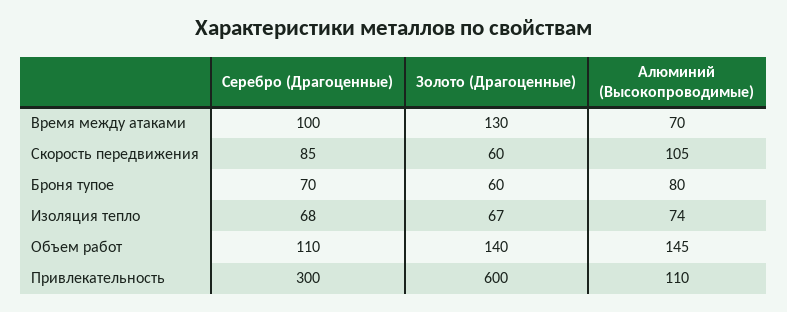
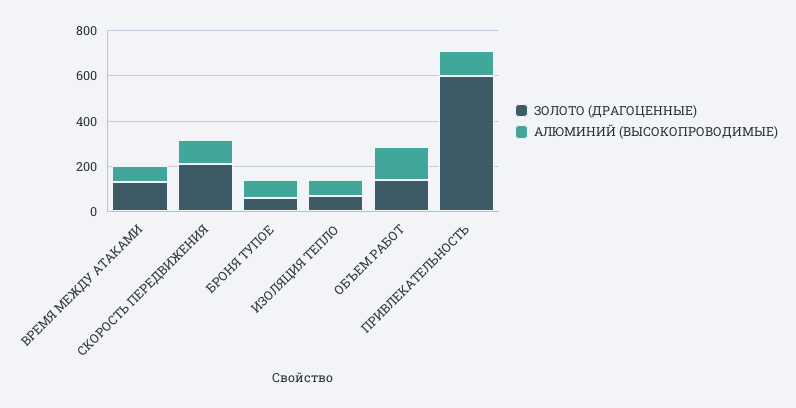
  {
-   "Серебро (Драгоценные)": {
-     "Время между атаками": 100,
-     "Скорость передвижения": 85,
-     "Броня тупое": 70,
-     "Изоляция тепло": 68,
-     "Объем работ": 110,
-     "Привлекательность": 300
-   },
    "Золото (Драгоценные)": {
      "Время между атаками": 130,
-     "Скорость передвижения": 60,
+     "Скорость передвижения": 200,
      "Броня тупое": 60,
      "Изоляция тепло": 67,
      "Объем работ": 140,
      "Привлекательность": 600
    },
    "Алюминий (Высокопроводимые)": {
      "Время между атаками": 70,
      "Скорость передвижения": 105,
      "Броня тупое": 80,
      "Изоляция тепло": 74,
      "Объем работ": 145,
      "Привлекательность": 110
    }
  }

